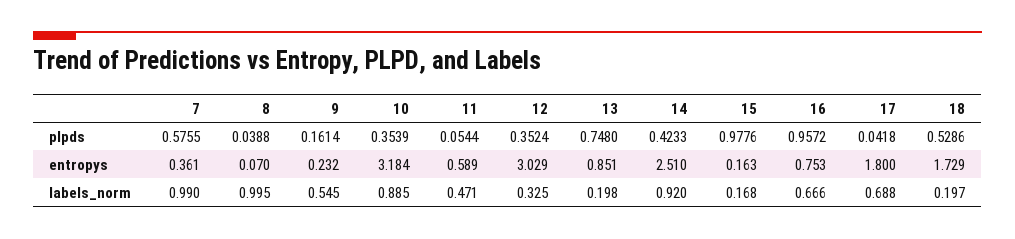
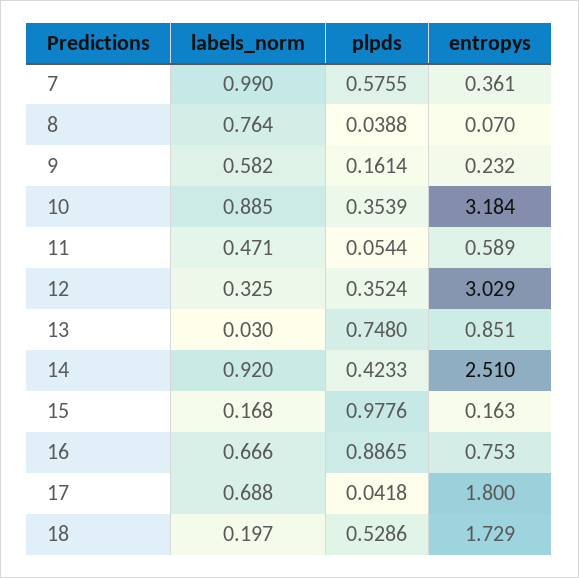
  {
    "7": {
      "plpds": 0.5755,
      "entropys": 0.361,
      "labels_norm": 0.99
    },
    "8": {
      "plpds": 0.0388,
      "entropys": 0.07,
-     "labels_norm": 0.995
+     "labels_norm": 0.764
    },
    "9": {
      "plpds": 0.1614,
      "entropys": 0.232,
-     "labels_norm": 0.545
+     "labels_norm": 0.582
    },
    "10": {
      "plpds": 0.3539,
      "entropys": 3.184,
      "labels_norm": 0.885
    },
    "11": {
      "plpds": 0.0544,
      "entropys": 0.589,
      "labels_norm": 0.471
    },
    "12": {
      "plpds": 0.3524,
      "entropys": 3.029,
      "labels_norm": 0.325
    },
    "13": {
      "plpds": 0.748,
      "entropys": 0.851,
-     "labels_norm": 0.198
+     "labels_norm": 0.03
    },
    "14": {
      "plpds": 0.4233,
      "entropys": 2.51,
      "labels_norm": 0.92
    },
    "15": {
      "plpds": 0.9776,
      "entropys": 0.163,
      "labels_norm": 0.168
    },
    "16": {
-     "plpds": 0.9572,
+     "plpds": 0.8865,
      "entropys": 0.753,
      "labels_norm": 0.666
    },
    "17": {
      "plpds": 0.0418,
      "entropys": 1.8,
      "labels_norm": 0.688
    },
    "18": {
      "plpds": 0.5286,
      "entropys": 1.729,
      "labels_norm": 0.197
    }
  }

